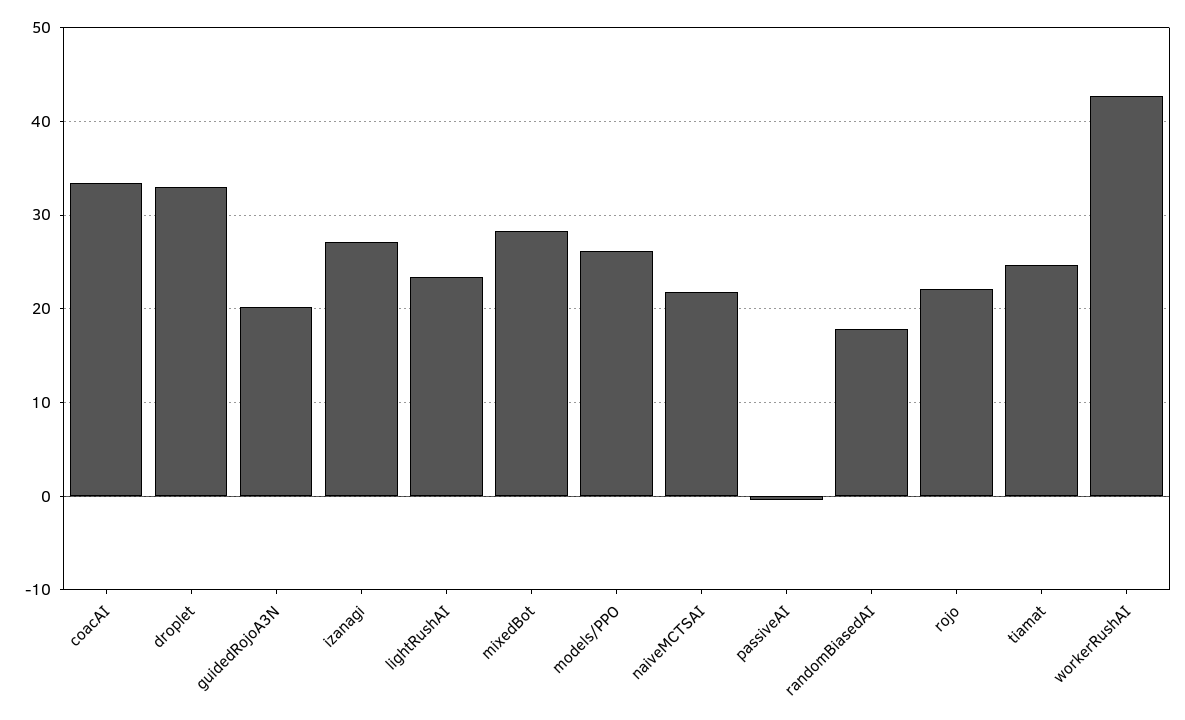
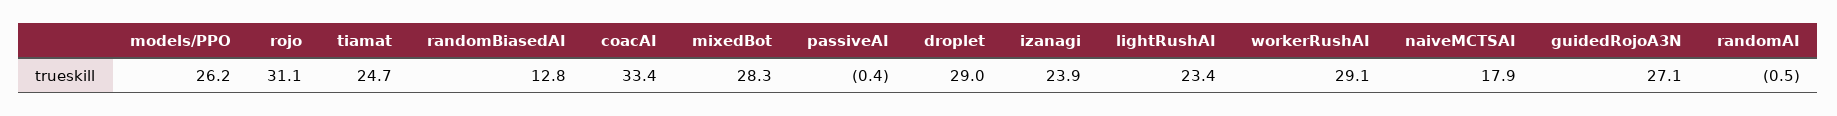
  {
    "coacAI": 33.4,
-   "droplet": 33,
+   "droplet": 29,
-   "guidedRojoA3N": 20,
+   "guidedRojoA3N": 27.1,
-   "izanagi": 27,
+   "izanagi": 23.9,
    "lightRushAI": 23.4,
    "mixedBot": 28.3,
    "models/PPO": 26.2,
-   "naiveMCTSAI": 22,
+   "naiveMCTSAI": 17.9,
    "passiveAI": -0.4,
-   "randomBiasedAI": 18,
+   "randomBiasedAI": 12.8,
-   "rojo": 22,
+   "rojo": 31.1,
    "tiamat": 24.7,
-   "workerRushAI": 43
+   "workerRushAI": 29.1,
+   "randomAI": -0.5
  }

